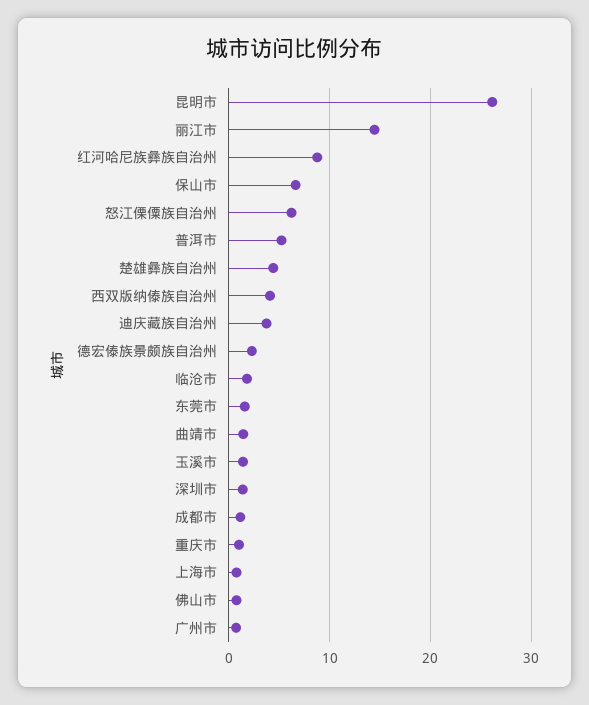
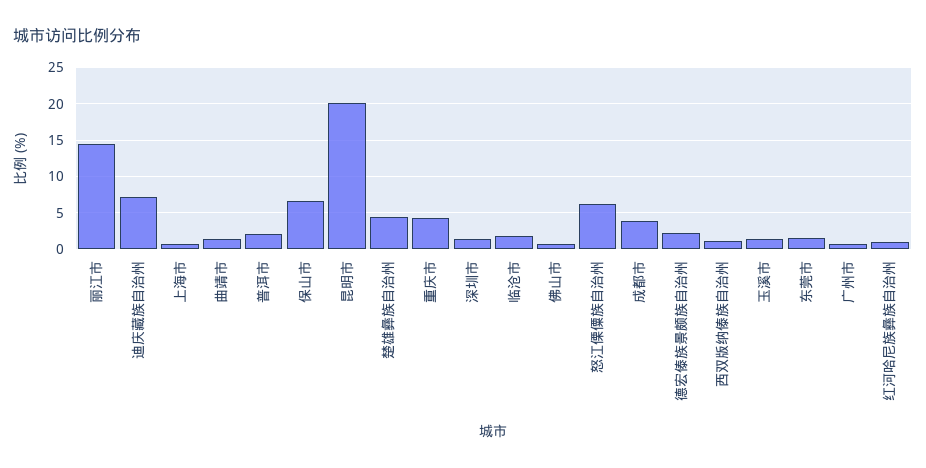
  {
-   "昆明市": 26,
+   "昆明市": 20,
    "丽江市": 14,
-   "红河哈尼族彝族自治州": 9,
+   "红河哈尼族彝族自治州": 1,
    "保山市": 7,
    "怒江傈僳族自治州": 6,
-   "普洱市": 5,
+   "普洱市": 2,
    "楚雄彝族自治州": 4,
-   "西双版纳傣族自治州": 4,
+   "西双版纳傣族自治州": 1,
-   "迪庆藏族自治州": 4,
+   "迪庆藏族自治州": 7,
    "德宏傣族景颇族自治州": 2,
    "临沧市": 2,
    "东莞市": 2,
    "曲靖市": 1,
    "玉溪市": 1,
    "深圳市": 1,
-   "成都市": 1,
+   "成都市": 4,
-   "重庆市": 1,
+   "重庆市": 4,
    "上海市": 1,
    "佛山市": 1,
    "广州市": 1
  }

